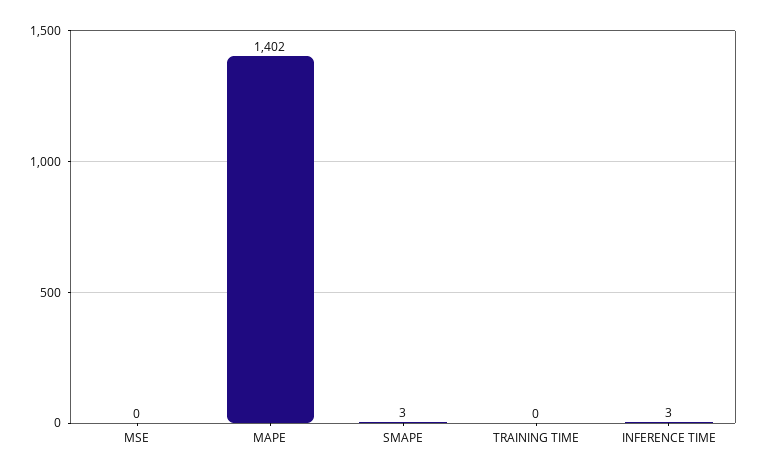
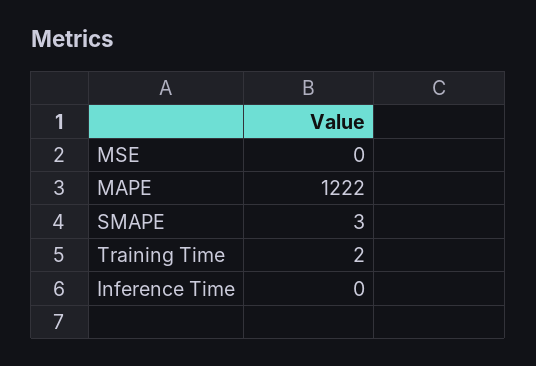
  {
    "MSE": 0,
-   "MAPE": 1402,
+   "MAPE": 1222,
    "SMAPE": 3,
-   "TRAINING TIME": 0,
+   "TRAINING TIME": 2,
-   "INFERENCE TIME": 3
+   "INFERENCE TIME": 0
  }

